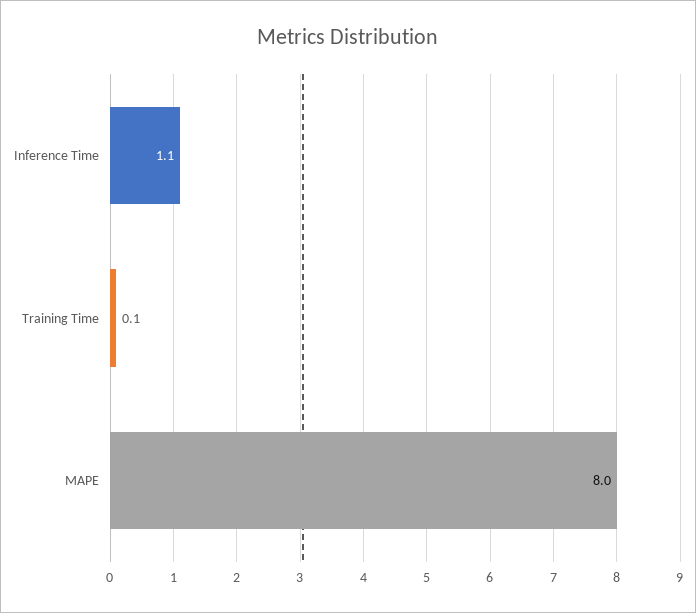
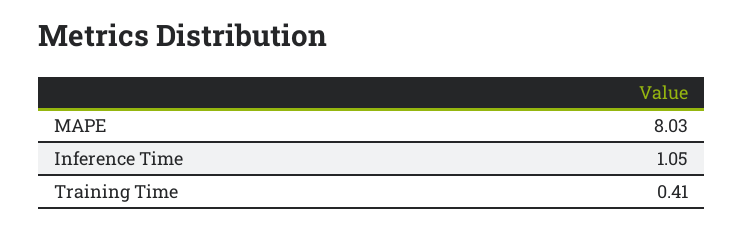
  {
    "Inference Time": 1.05,
-   "Training Time": 0.1,
+   "Training Time": 0.41,
    "MAPE": 8.03
  }

